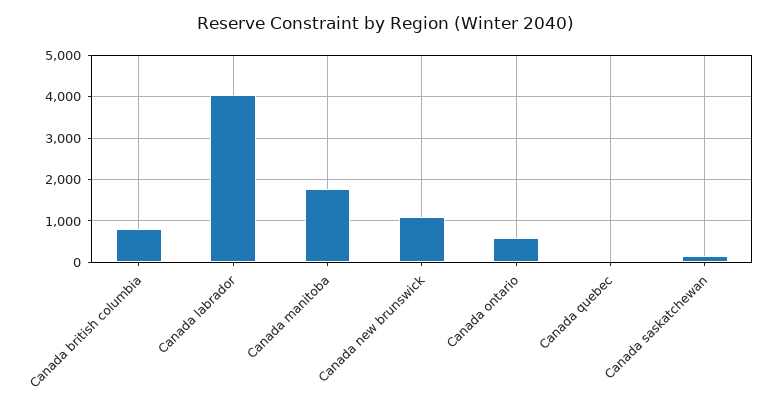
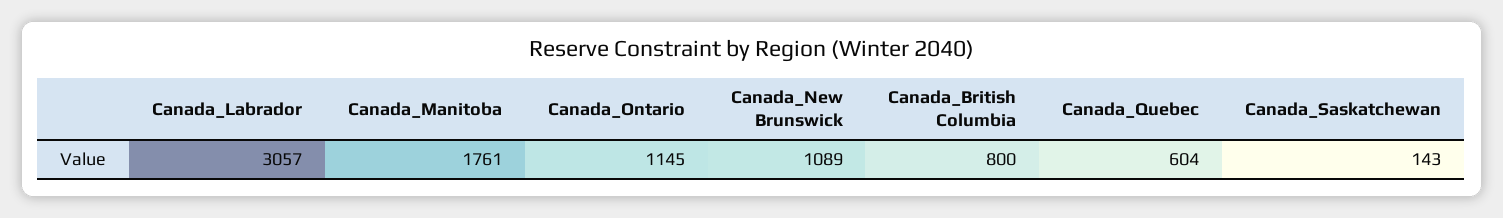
  {
    "Canada british columbia": 800,
-   "Canada labrador": 4000,
+   "Canada labrador": 3057,
    "Canada manitoba": 1761,
    "Canada new brunswick": 1089,
-   "Canada ontario": 600,
+   "Canada ontario": 1145,
-   "Canada quebec": 0,
+   "Canada quebec": 604,
    "Canada saskatchewan": 143
  }

